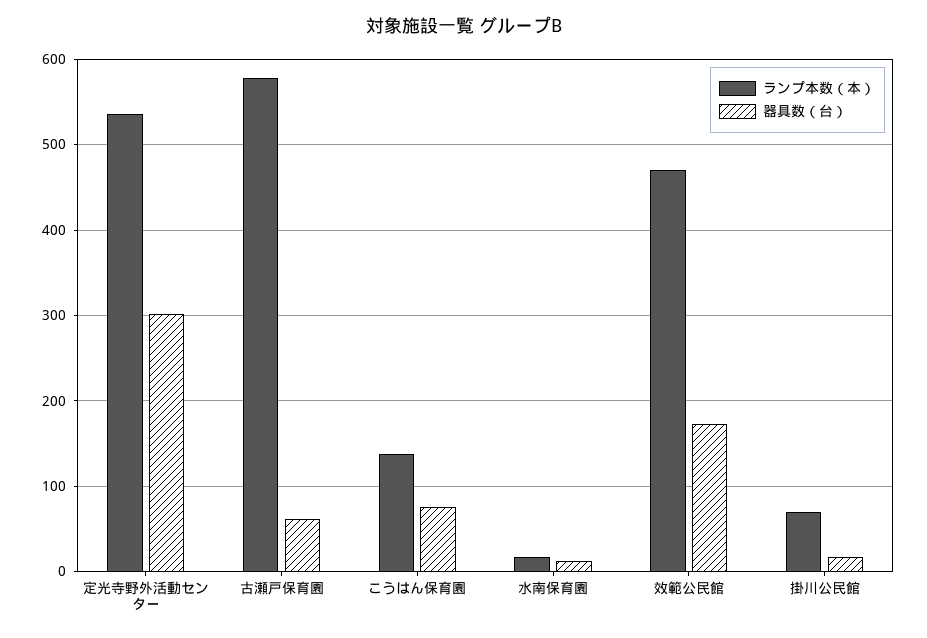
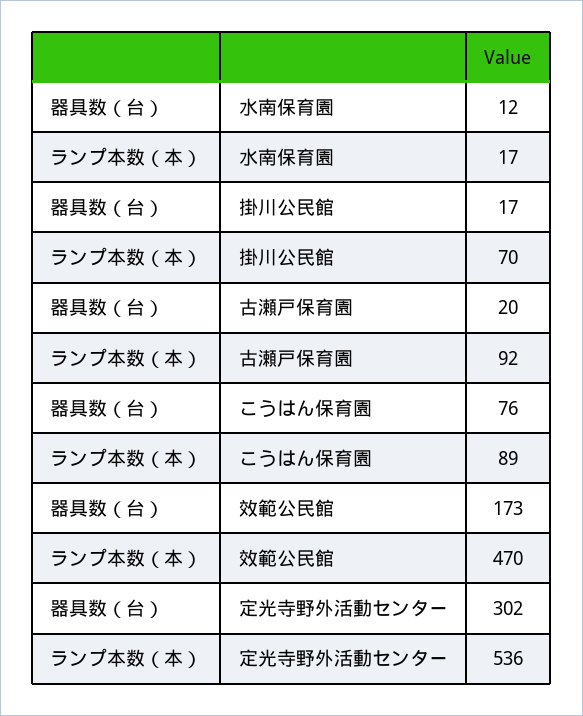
  {
    "ランプ本数（本）": {
      "定光寺野外活動センター": 536,
-     "古瀬戸保育園": 580,
+     "古瀬戸保育園": 92,
-     "こうはん保育園": 140,
+     "こうはん保育園": 89,
      "水南保育園": 17,
      "效範公民館": 470,
      "掛川公民館": 70
    },
    "器具数（台）": {
      "定光寺野外活動センター": 302,
-     "古瀬戸保育園": 60,
+     "古瀬戸保育園": 20,
      "こうはん保育園": 76,
      "水南保育園": 12,
      "效範公民館": 173,
      "掛川公民館": 17
    }
  }

